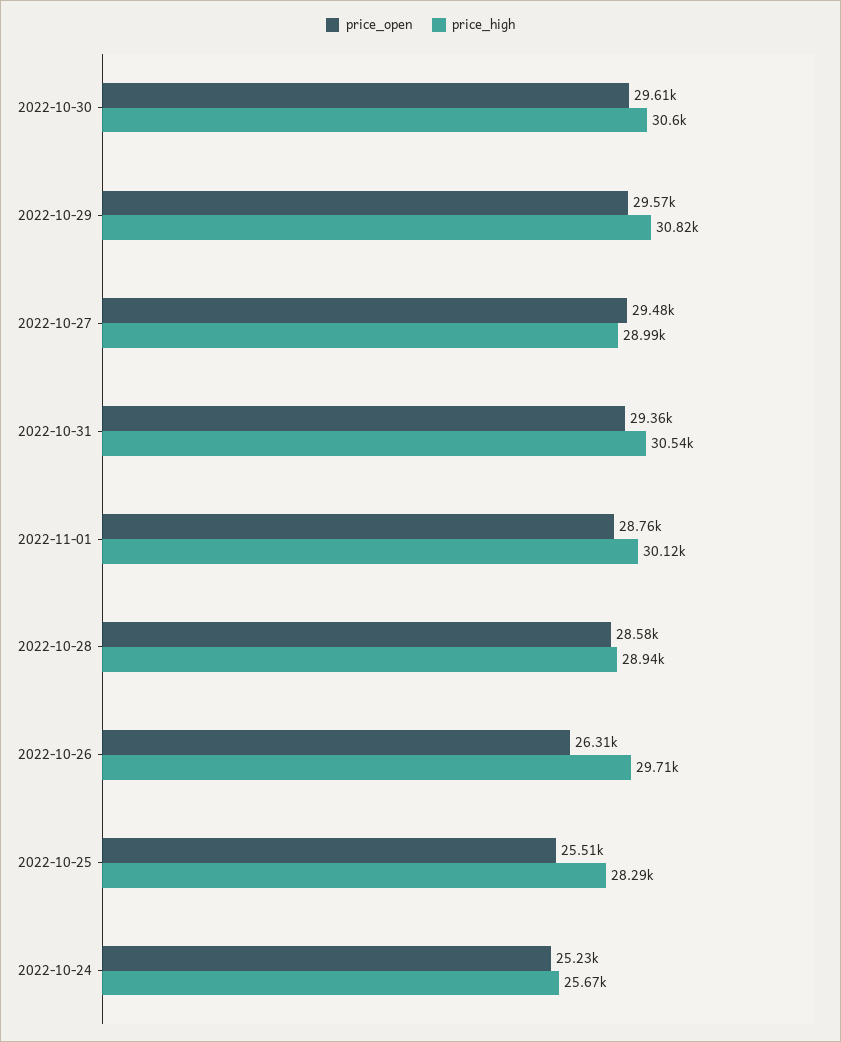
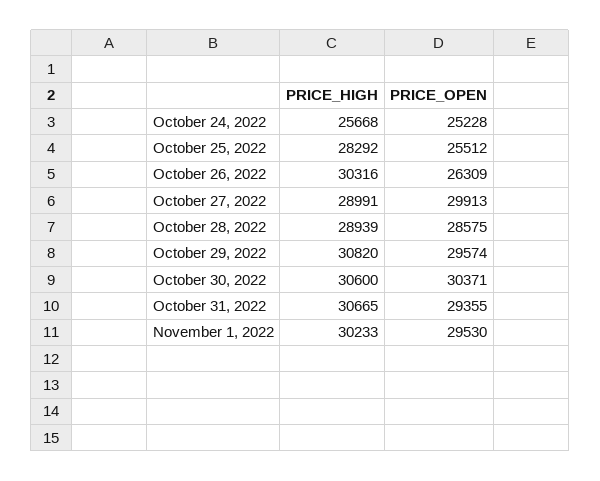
  {
    "price_open": {
-     "2022-10-30": 29610,
+     "2022-10-30": 30371,
      "2022-10-29": 29574,
-     "2022-10-27": 29480,
+     "2022-10-27": 29913,
      "2022-10-31": 29355,
-     "2022-11-01": 28760,
+     "2022-11-01": 29530,
      "2022-10-28": 28575,
      "2022-10-26": 26309,
      "2022-10-25": 25512,
      "2022-10-24": 25228
    },
    "price_high": {
      "2022-10-30": 30600,
      "2022-10-29": 30820,
      "2022-10-27": 28991,
-     "2022-10-31": 30540,
+     "2022-10-31": 30665,
-     "2022-11-01": 30120,
+     "2022-11-01": 30233,
      "2022-10-28": 28939,
-     "2022-10-26": 29710,
+     "2022-10-26": 30316,
      "2022-10-25": 28292,
      "2022-10-24": 25668
    }
  }

